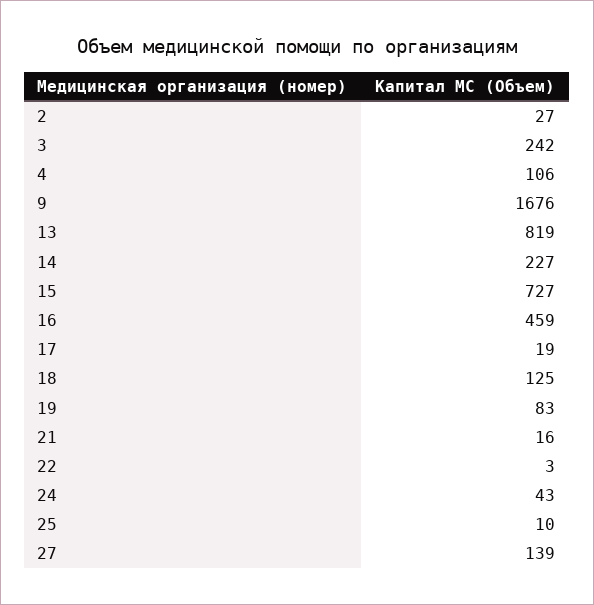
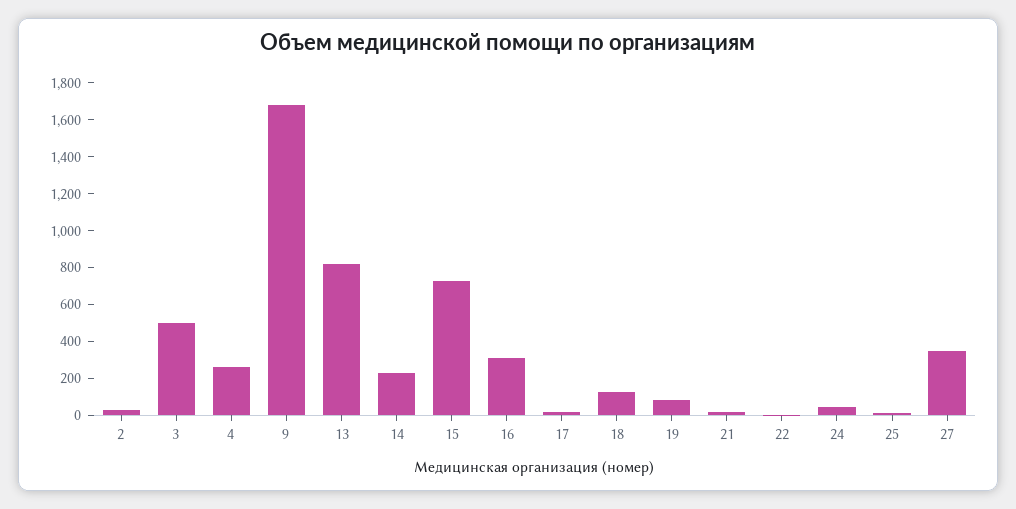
  {
    "2": 27,
-   "3": 242,
+   "3": 500,
-   "4": 106,
+   "4": 250,
    "9": 1676,
    "13": 819,
    "14": 227,
    "15": 727,
-   "16": 459,
+   "16": 300,
    "17": 19,
    "18": 125,
    "19": 83,
    "21": 16,
    "22": 3,
    "24": 43,
    "25": 10,
-   "27": 139
+   "27": 350
  }

